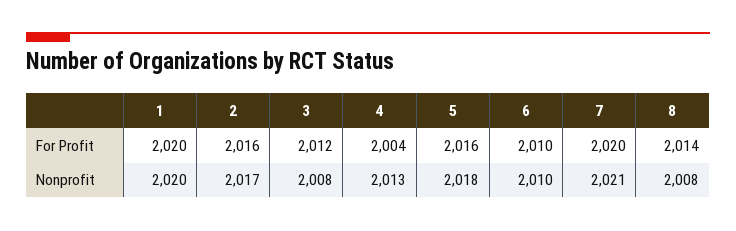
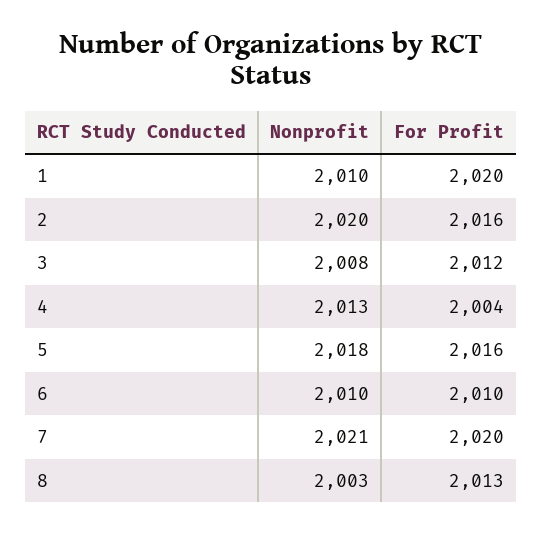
  {
    "1": {
      "For Profit": 2020,
-     "Nonprofit": 2020
+     "Nonprofit": 2010
    },
    "2": {
      "For Profit": 2016,
-     "Nonprofit": 2017
+     "Nonprofit": 2020
    },
    "3": {
      "For Profit": 2012,
      "Nonprofit": 2008
    },
    "4": {
      "For Profit": 2004,
      "Nonprofit": 2013
    },
    "5": {
      "For Profit": 2016,
      "Nonprofit": 2018
    },
    "6": {
      "For Profit": 2010,
      "Nonprofit": 2010
    },
    "7": {
      "For Profit": 2020,
      "Nonprofit": 2021
    },
    "8": {
-     "For Profit": 2014,
+     "For Profit": 2013,
-     "Nonprofit": 2008
+     "Nonprofit": 2003
    }
  }

